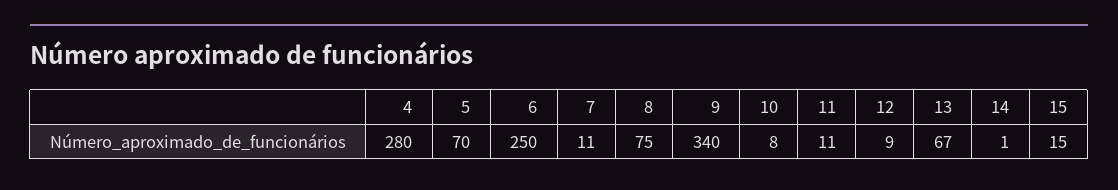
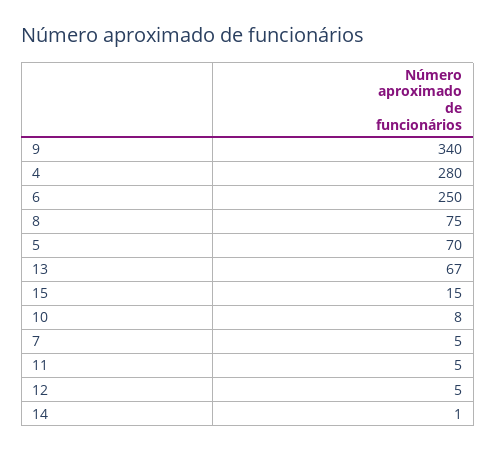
  {
    "4": 280,
    "5": 70,
    "6": 250,
-   "7": 11,
+   "7": 5,
    "8": 75,
    "9": 340,
    "10": 8,
-   "11": 11,
+   "11": 5,
-   "12": 9,
+   "12": 5,
    "13": 67,
    "14": 1,
    "15": 15
  }

